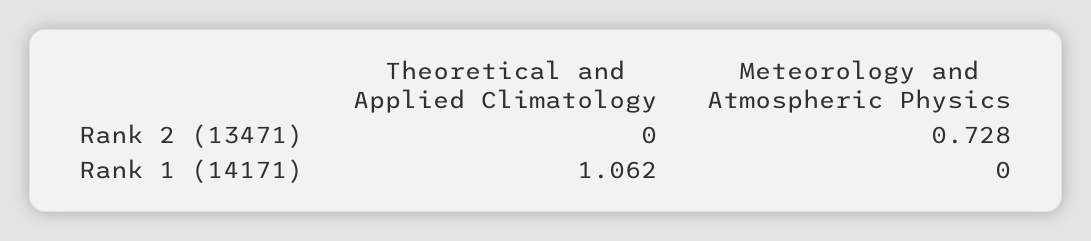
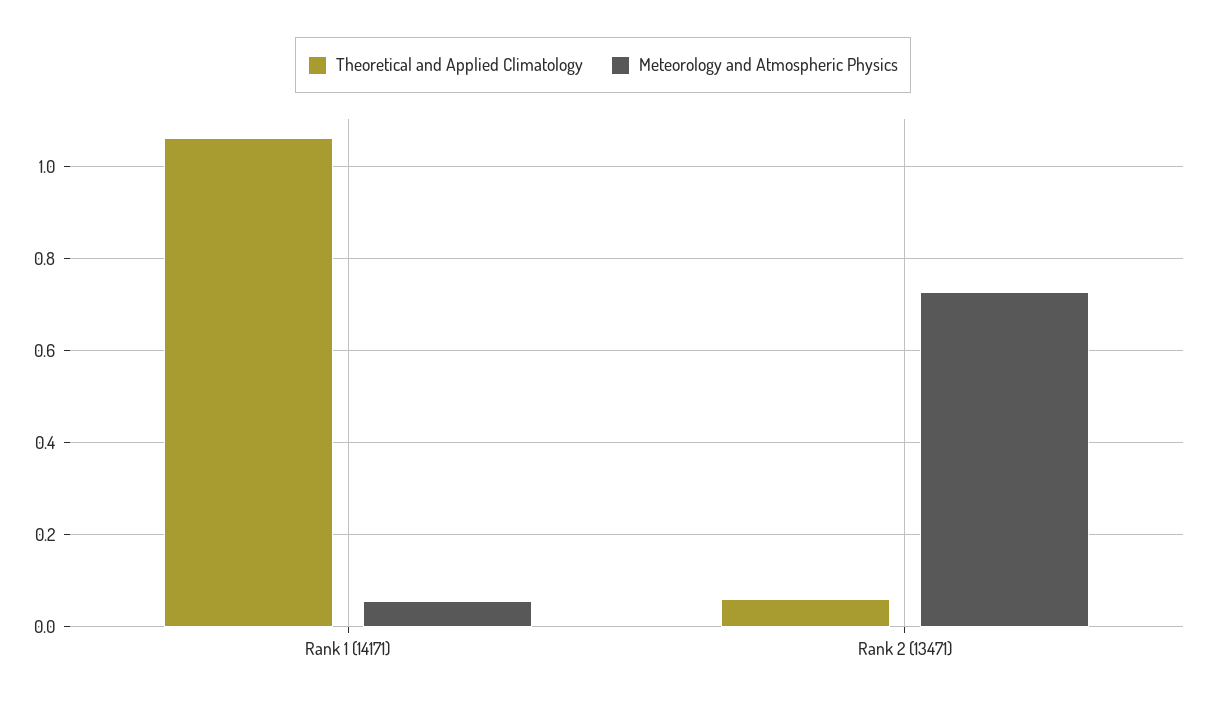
  {
    "Theoretical and Applied Climatology": {
-     "Rank 2 (13471)": 0,
+     "Rank 2 (13471)": 0.06,
      "Rank 1 (14171)": 1.062
    },
    "Meteorology and Atmospheric Physics": {
      "Rank 2 (13471)": 0.728,
-     "Rank 1 (14171)": 0
+     "Rank 1 (14171)": 0.06
    }
  }

